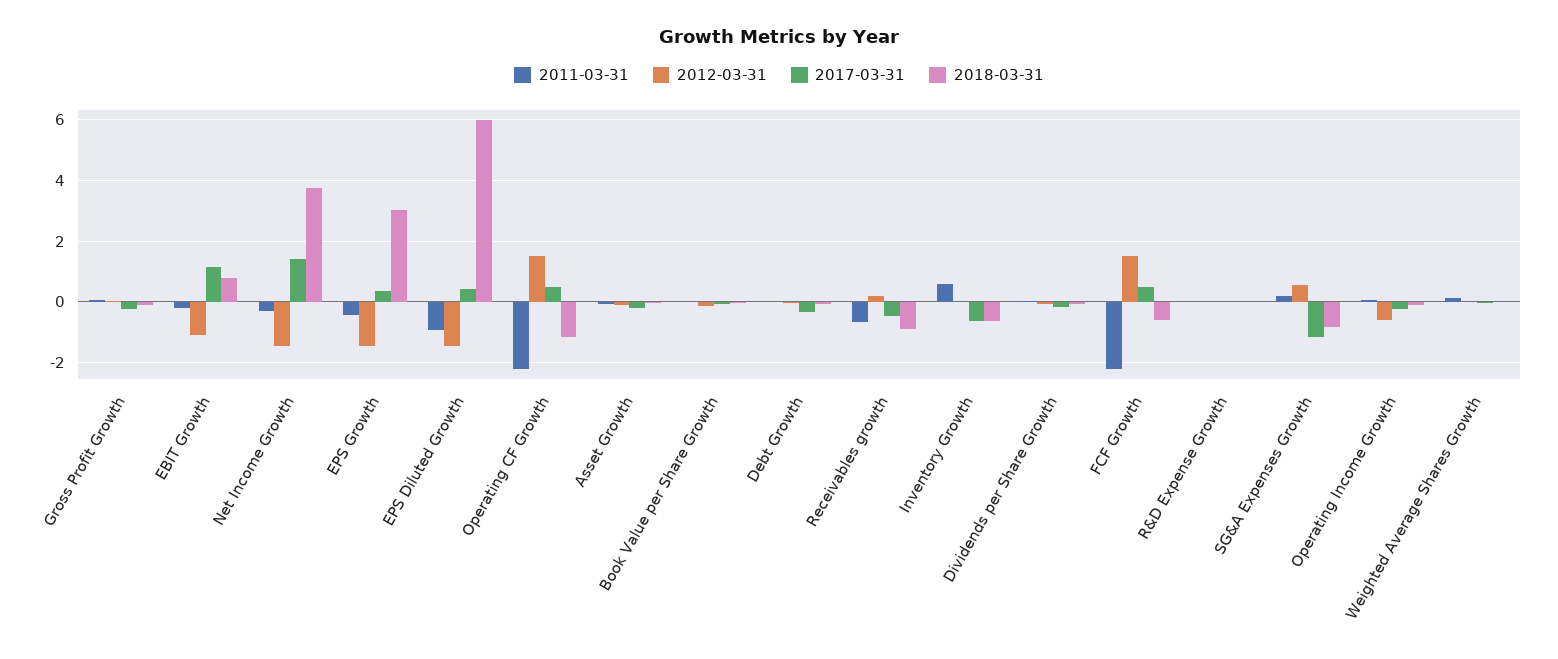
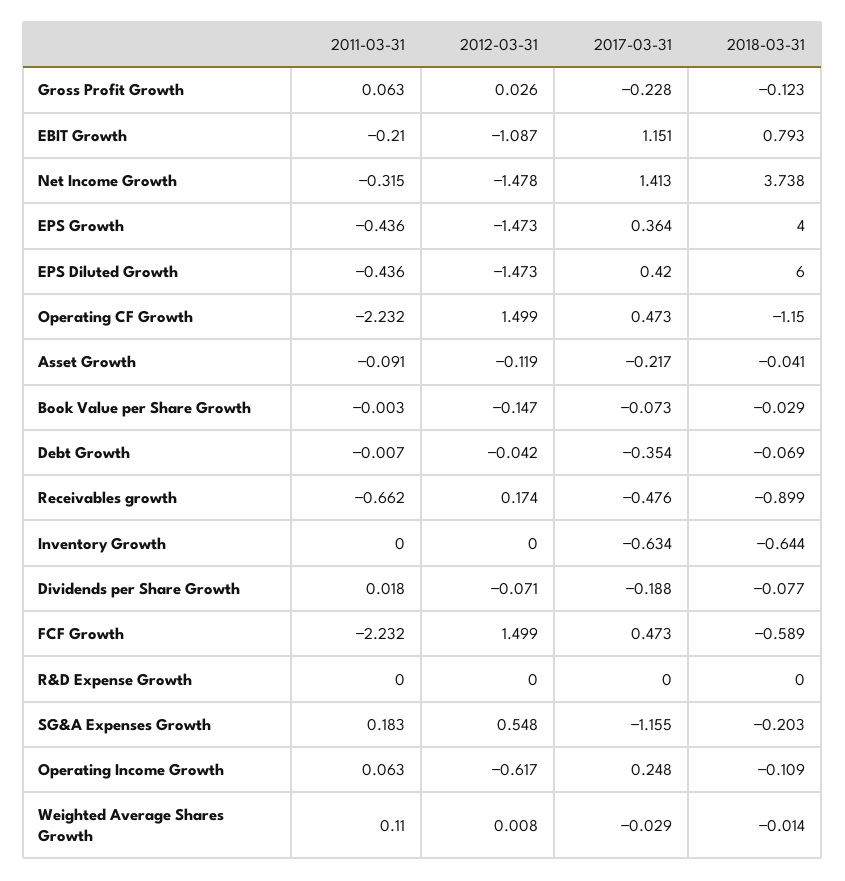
  {
    "2011-03-31": {
      "Gross Profit Growth": 0.063,
      "EBIT Growth": -0.21,
      "Net Income Growth": -0.315,
      "EPS Growth": -0.436,
-     "EPS Diluted Growth": -1,
+     "EPS Diluted Growth": -0.436,
      "Operating CF Growth": -2.232,
      "Asset Growth": -0.091,
      "Book Value per Share Growth": -0.003,
      "Debt Growth": -0.007,
      "Receivables growth": -0.662,
-     "Inventory Growth": 0.6,
+     "Inventory Growth": 0,
      "Dividends per Share Growth": 0.018,
      "FCF Growth": -2.232,
      "R&D Expense Growth": 0,
      "SG&A Expenses Growth": 0.183,
      "Operating Income Growth": 0.063,
      "Weighted Average Shares Growth": 0.11
    },
    "2012-03-31": {
      "Gross Profit Growth": 0.026,
      "EBIT Growth": -1.087,
      "Net Income Growth": -1.478,
      "EPS Growth": -1.473,
      "EPS Diluted Growth": -1.473,
      "Operating CF Growth": 1.499,
      "Asset Growth": -0.119,
      "Book Value per Share Growth": -0.147,
      "Debt Growth": -0.042,
      "Receivables growth": 0.174,
      "Inventory Growth": 0,
      "Dividends per Share Growth": -0.071,
      "FCF Growth": 1.499,
      "R&D Expense Growth": 0,
      "SG&A Expenses Growth": 0.548,
      "Operating Income Growth": -0.617,
      "Weighted Average Shares Growth": 0.008
    },
    "2017-03-31": {
      "Gross Profit Growth": -0.228,
      "EBIT Growth": 1.151,
      "Net Income Growth": 1.413,
      "EPS Growth": 0.364,
      "EPS Diluted Growth": 0.42,
      "Operating CF Growth": 0.473,
      "Asset Growth": -0.217,
      "Book Value per Share Growth": -0.073,
      "Debt Growth": -0.354,
      "Receivables growth": -0.476,
      "Inventory Growth": -0.634,
      "Dividends per Share Growth": -0.188,
      "FCF Growth": 0.473,
      "R&D Expense Growth": 0,
      "SG&A Expenses Growth": -1.155,
-     "Operating Income Growth": -0.2,
+     "Operating Income Growth": 0.248,
      "Weighted Average Shares Growth": -0.029
    },
    "2018-03-31": {
      "Gross Profit Growth": -0.123,
      "EBIT Growth": 0.793,
      "Net Income Growth": 3.738,
-     "EPS Growth": 3,
+     "EPS Growth": 4,
      "EPS Diluted Growth": 6,
      "Operating CF Growth": -1.15,
      "Asset Growth": -0.041,
      "Book Value per Share Growth": -0.029,
      "Debt Growth": -0.069,
      "Receivables growth": -0.899,
      "Inventory Growth": -0.644,
      "Dividends per Share Growth": -0.077,
      "FCF Growth": -0.589,
      "R&D Expense Growth": 0,
-     "SG&A Expenses Growth": -0.8,
+     "SG&A Expenses Growth": -0.203,
      "Operating Income Growth": -0.109,
      "Weighted Average Shares Growth": -0.014
    }
  }

